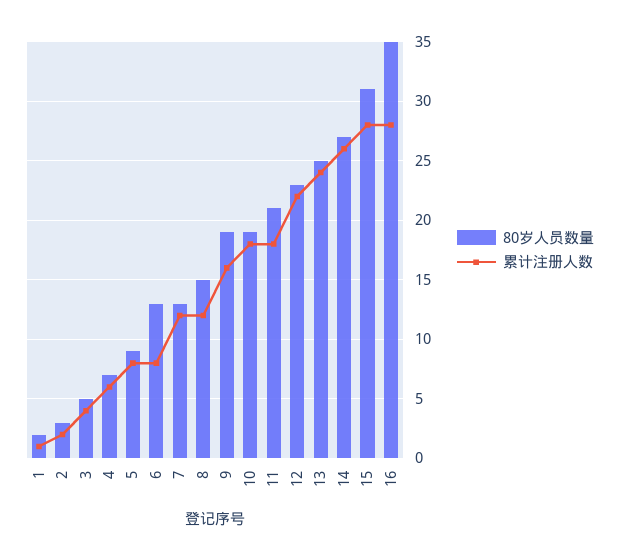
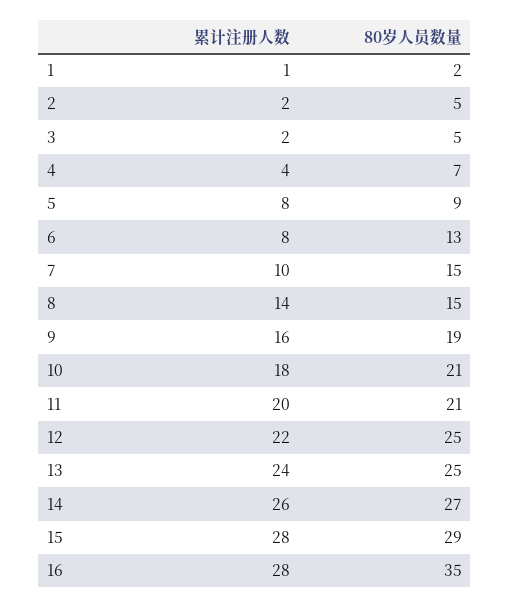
  {
    "80岁人员数量": {
      "1": 2,
-     "2": 3,
+     "2": 5,
      "3": 5,
      "4": 7,
      "5": 9,
      "6": 13,
-     "7": 13,
+     "7": 15,
      "8": 15,
      "9": 19,
-     "10": 19,
+     "10": 21,
      "11": 21,
-     "12": 23,
+     "12": 25,
      "13": 25,
      "14": 27,
-     "15": 31,
+     "15": 29,
      "16": 35
    },
    "累计注册人数": {
      "1": 1,
      "2": 2,
-     "3": 4,
+     "3": 2,
-     "4": 6,
+     "4": 4,
      "5": 8,
      "6": 8,
-     "7": 12,
+     "7": 10,
-     "8": 12,
+     "8": 14,
      "9": 16,
      "10": 18,
-     "11": 18,
+     "11": 20,
      "12": 22,
      "13": 24,
      "14": 26,
      "15": 28,
      "16": 28
    }
  }

